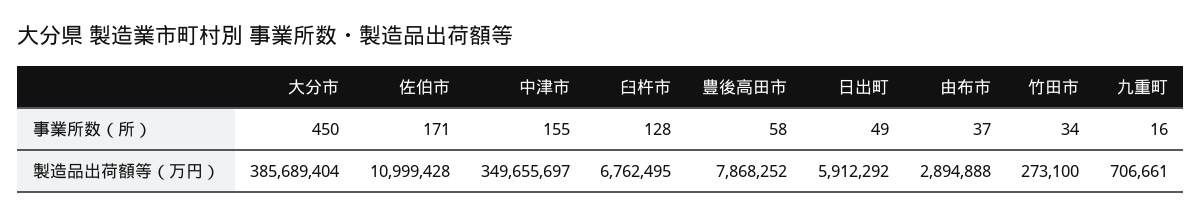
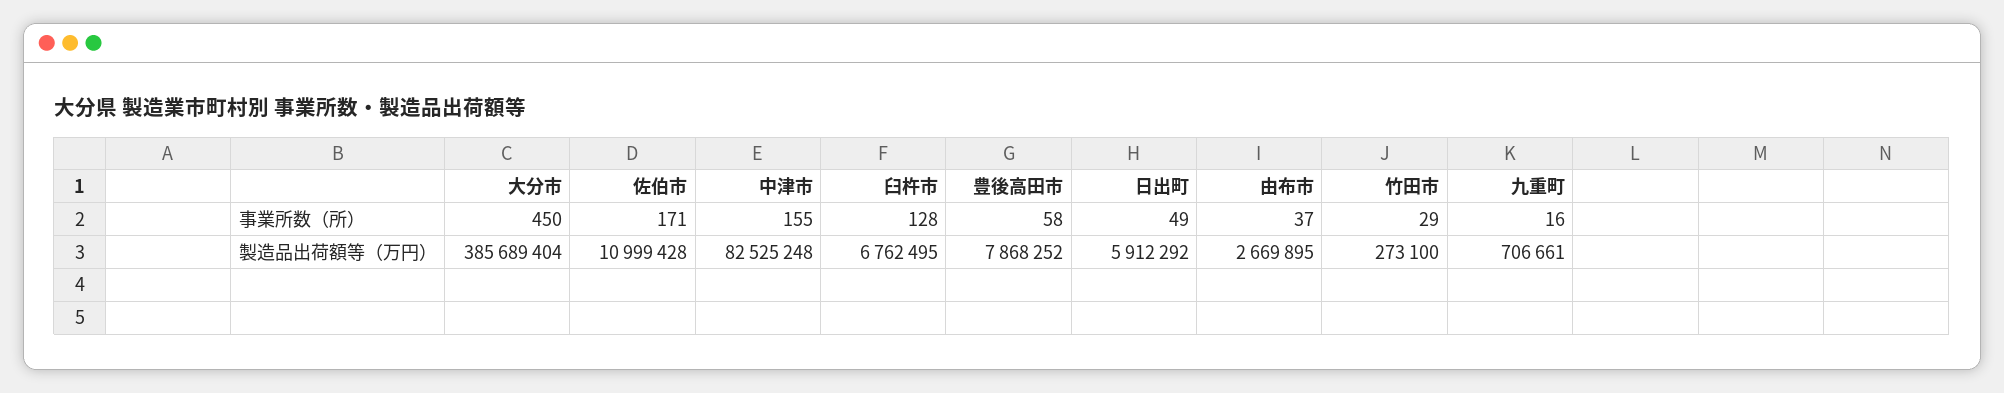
  {
    "大分市": {
      "事業所数（所）": 450,
      "製造品出荷額等（万円）": 385689404
    },
    "佐伯市": {
      "事業所数（所）": 171,
      "製造品出荷額等（万円）": 10999428
    },
    "中津市": {
      "事業所数（所）": 155,
-     "製造品出荷額等（万円）": 349655697
+     "製造品出荷額等（万円）": 82525248
    },
    "臼杵市": {
      "事業所数（所）": 128,
      "製造品出荷額等（万円）": 6762495
    },
    "豊後高田市": {
      "事業所数（所）": 58,
      "製造品出荷額等（万円）": 7868252
    },
    "日出町": {
      "事業所数（所）": 49,
      "製造品出荷額等（万円）": 5912292
    },
    "由布市": {
      "事業所数（所）": 37,
-     "製造品出荷額等（万円）": 2894888
+     "製造品出荷額等（万円）": 2669895
    },
    "竹田市": {
-     "事業所数（所）": 34,
+     "事業所数（所）": 29,
      "製造品出荷額等（万円）": 273100
    },
    "九重町": {
      "事業所数（所）": 16,
      "製造品出荷額等（万円）": 706661
    }
  }

